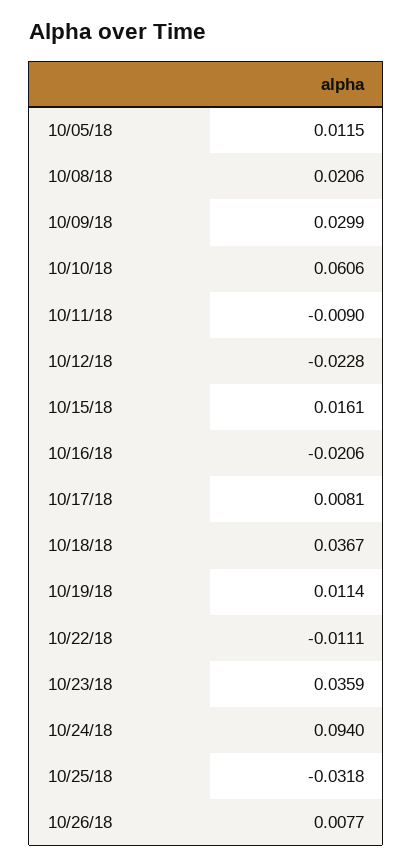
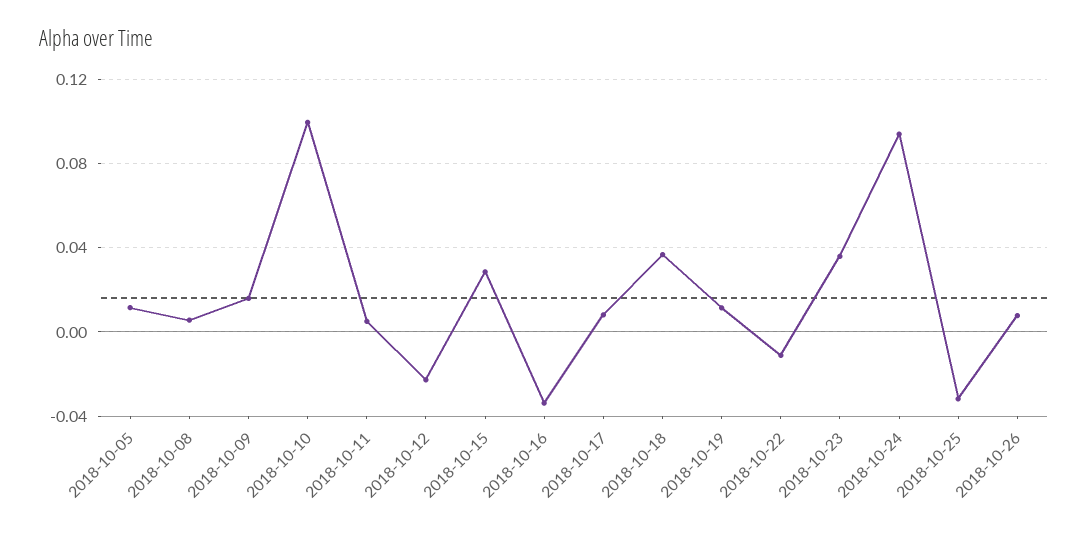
  {
    "10/05/18": 0.0115,
-   "10/08/18": 0.0206,
+   "10/08/18": 0.005,
-   "10/09/18": 0.0299,
+   "10/09/18": 0.015,
-   "10/10/18": 0.0606,
+   "10/10/18": 0.1,
-   "10/11/18": -0.009,
+   "10/11/18": 0.005,
    "10/12/18": -0.0228,
-   "10/15/18": 0.0161,
+   "10/15/18": 0.03,
-   "10/16/18": -0.0206,
+   "10/16/18": -0.035,
    "10/17/18": 0.0081,
    "10/18/18": 0.0367,
    "10/19/18": 0.0114,
    "10/22/18": -0.0111,
    "10/23/18": 0.0359,
    "10/24/18": 0.094,
    "10/25/18": -0.0318,
    "10/26/18": 0.0077
  }

